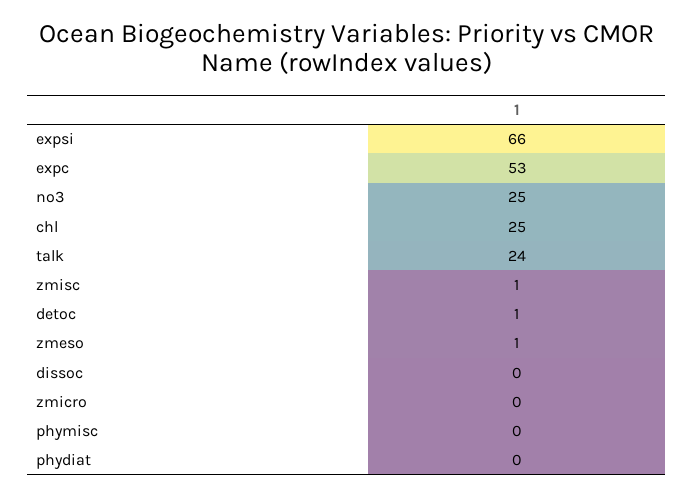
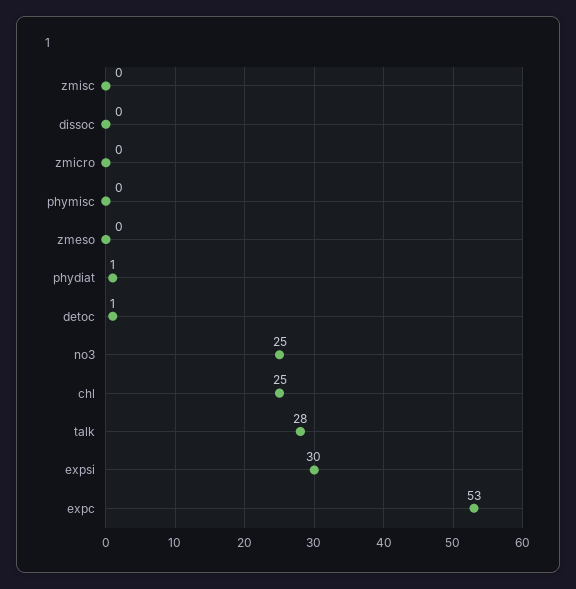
  {
-   "expsi": 66,
+   "expsi": 30,
    "expc": 53,
    "no3": 25,
    "chl": 25,
-   "talk": 24,
+   "talk": 28,
-   "zmisc": 1,
+   "zmisc": 0,
    "detoc": 1,
-   "zmeso": 1,
+   "zmeso": 0,
    "dissoc": 0,
    "zmicro": 0,
    "phymisc": 0,
-   "phydiat": 0
+   "phydiat": 1
  }

